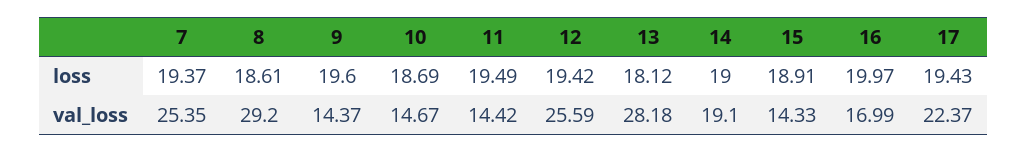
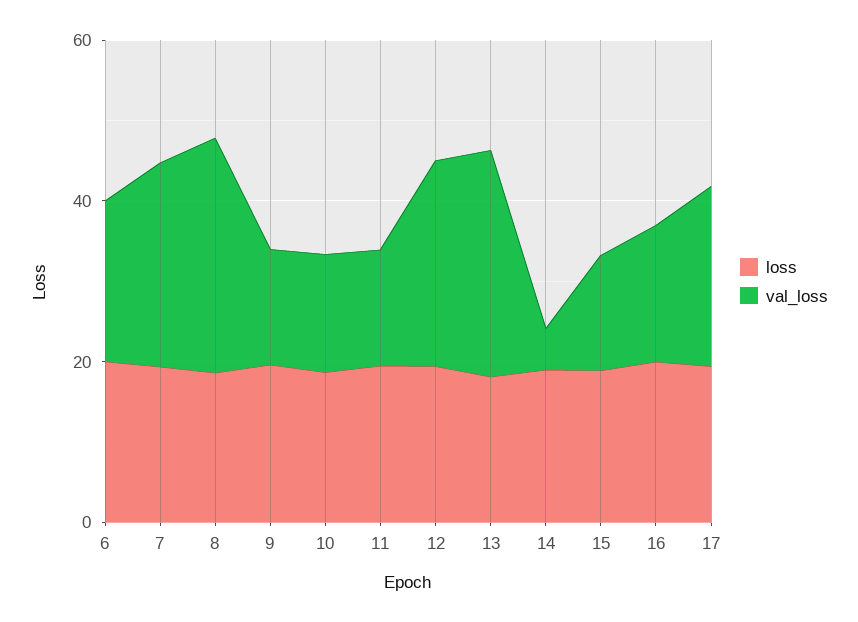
  {
    "loss": {
      "7": 19.37,
      "8": 18.61,
      "9": 19.6,
      "10": 18.69,
      "11": 19.49,
      "12": 19.42,
      "13": 18.12,
      "14": 19,
      "15": 18.91,
      "16": 19.97,
-     "17": 19.43
+     "17": 19.43,
+     "6": 20
    },
    "val_loss": {
      "7": 25.35,
      "8": 29.2,
      "9": 14.37,
      "10": 14.67,
      "11": 14.42,
      "12": 25.59,
      "13": 28.18,
-     "14": 19.1,
+     "14": 5,
      "15": 14.33,
      "16": 16.99,
-     "17": 22.37
+     "17": 22.37,
+     "6": 20
    }
  }

